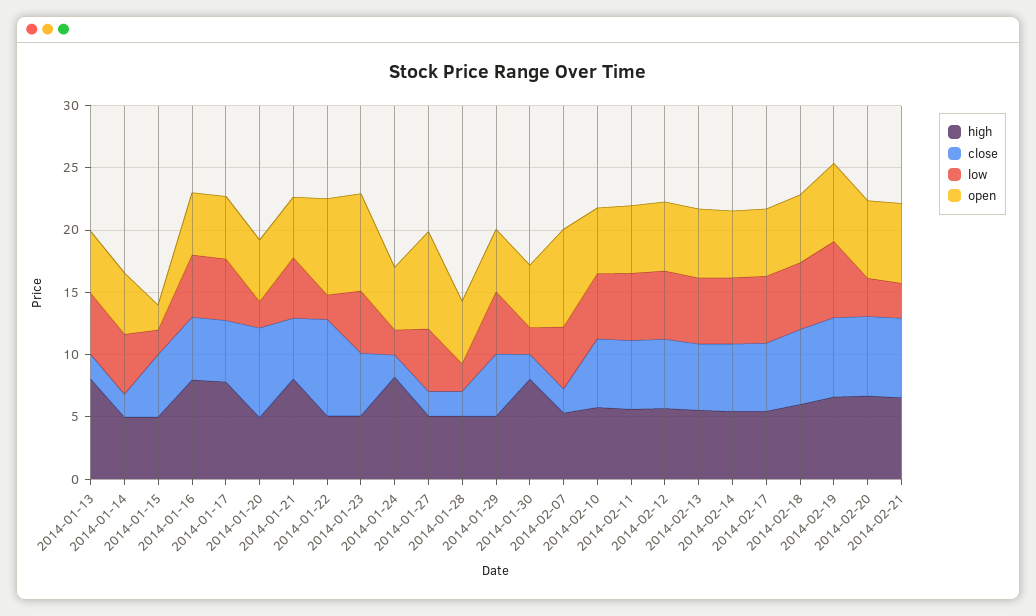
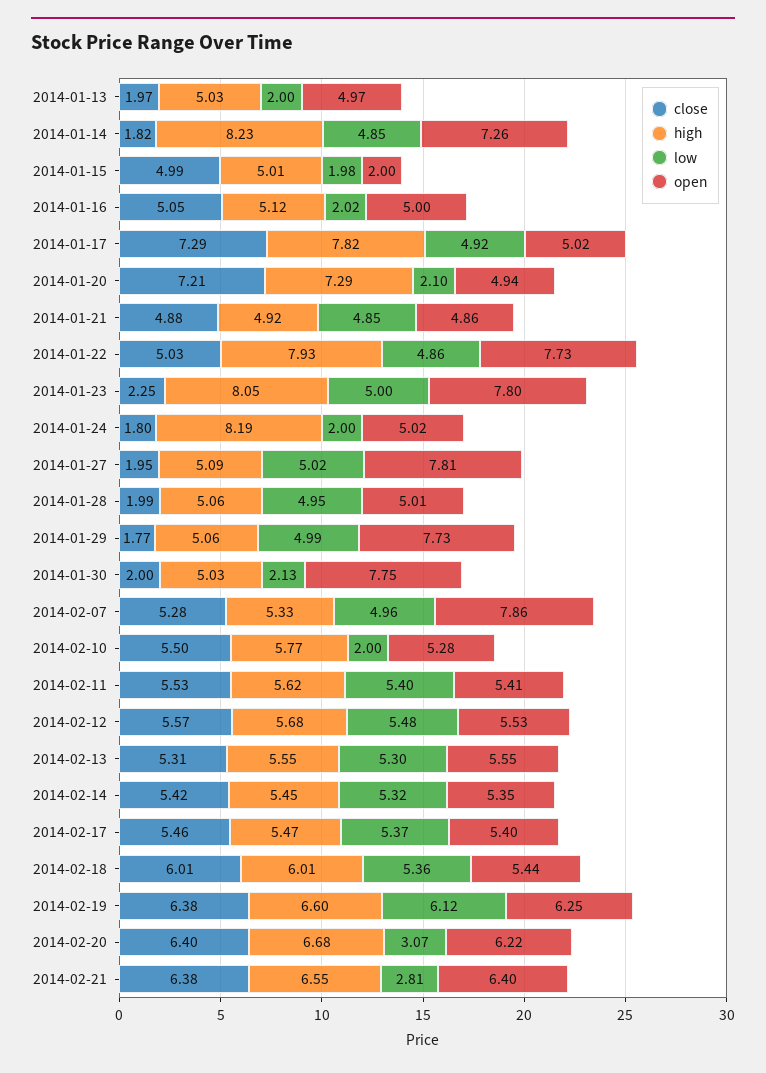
  {
    "high": {
-     "2014-01-13": 8,
+     "2014-01-13": 5.03,
-     "2014-01-14": 5,
+     "2014-01-14": 8.23,
      "2014-01-15": 5.01,
-     "2014-01-16": 8,
+     "2014-01-16": 5.12,
      "2014-01-17": 7.82,
-     "2014-01-20": 5,
+     "2014-01-20": 7.29,
-     "2014-01-21": 8,
+     "2014-01-21": 4.92,
-     "2014-01-22": 5,
+     "2014-01-22": 7.93,
-     "2014-01-23": 5,
+     "2014-01-23": 8.05,
      "2014-01-24": 8.19,
      "2014-01-27": 5.09,
      "2014-01-28": 5.06,
      "2014-01-29": 5.06,
-     "2014-01-30": 8,
+     "2014-01-30": 5.03,
      "2014-02-07": 5.33,
      "2014-02-10": 5.77,
      "2014-02-11": 5.62,
      "2014-02-12": 5.68,
      "2014-02-13": 5.55,
      "2014-02-14": 5.45,
      "2014-02-17": 5.47,
      "2014-02-18": 6.01,
      "2014-02-19": 6.6,
      "2014-02-20": 6.68,
      "2014-02-21": 6.55
    },
    "close": {
      "2014-01-13": 1.97,
      "2014-01-14": 1.82,
      "2014-01-15": 4.99,
      "2014-01-16": 5.05,
-     "2014-01-17": 5,
+     "2014-01-17": 7.29,
      "2014-01-20": 7.21,
      "2014-01-21": 4.88,
-     "2014-01-22": 8,
+     "2014-01-22": 5.03,
-     "2014-01-23": 5,
+     "2014-01-23": 2.25,
      "2014-01-24": 1.8,
      "2014-01-27": 1.95,
      "2014-01-28": 1.99,
-     "2014-01-29": 5,
+     "2014-01-29": 1.77,
      "2014-01-30": 2,
-     "2014-02-07": 2,
+     "2014-02-07": 5.28,
      "2014-02-10": 5.5,
      "2014-02-11": 5.53,
      "2014-02-12": 5.57,
      "2014-02-13": 5.31,
      "2014-02-14": 5.42,
      "2014-02-17": 5.46,
      "2014-02-18": 6.01,
      "2014-02-19": 6.38,
      "2014-02-20": 6.4,
      "2014-02-21": 6.38
    },
    "low": {
-     "2014-01-13": 5,
+     "2014-01-13": 2,
      "2014-01-14": 4.85,
      "2014-01-15": 1.98,
-     "2014-01-16": 5,
+     "2014-01-16": 2.02,
      "2014-01-17": 4.92,
      "2014-01-20": 2.1,
      "2014-01-21": 4.85,
-     "2014-01-22": 2,
+     "2014-01-22": 4.86,
      "2014-01-23": 5,
      "2014-01-24": 2,
      "2014-01-27": 5.02,
-     "2014-01-28": 2,
+     "2014-01-28": 4.95,
      "2014-01-29": 4.99,
      "2014-01-30": 2.13,
      "2014-02-07": 4.96,
-     "2014-02-10": 5,
+     "2014-02-10": 2,
      "2014-02-11": 5.4,
      "2014-02-12": 5.48,
      "2014-02-13": 5.3,
      "2014-02-14": 5.32,
      "2014-02-17": 5.37,
      "2014-02-18": 5.36,
      "2014-02-19": 6.12,
      "2014-02-20": 3.07,
      "2014-02-21": 2.81
    },
    "open": {
      "2014-01-13": 4.97,
-     "2014-01-14": 5,
+     "2014-01-14": 7.26,
      "2014-01-15": 2,
      "2014-01-16": 5,
      "2014-01-17": 5.02,
      "2014-01-20": 4.94,
      "2014-01-21": 4.86,
      "2014-01-22": 7.73,
      "2014-01-23": 7.8,
      "2014-01-24": 5.02,
      "2014-01-27": 7.81,
      "2014-01-28": 5.01,
-     "2014-01-29": 5,
+     "2014-01-29": 7.73,
-     "2014-01-30": 5,
+     "2014-01-30": 7.75,
      "2014-02-07": 7.86,
      "2014-02-10": 5.28,
      "2014-02-11": 5.41,
      "2014-02-12": 5.53,
      "2014-02-13": 5.55,
      "2014-02-14": 5.35,
      "2014-02-17": 5.4,
      "2014-02-18": 5.44,
      "2014-02-19": 6.25,
      "2014-02-20": 6.22,
      "2014-02-21": 6.4
    }
  }

